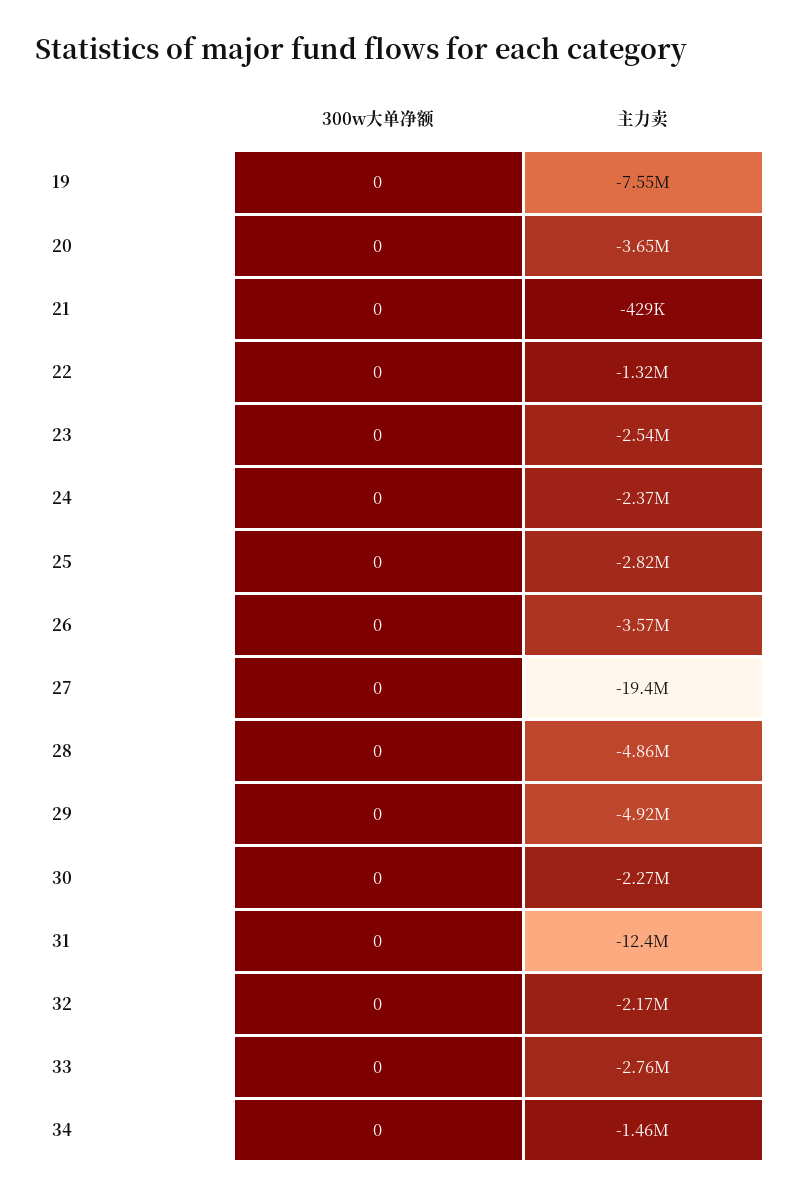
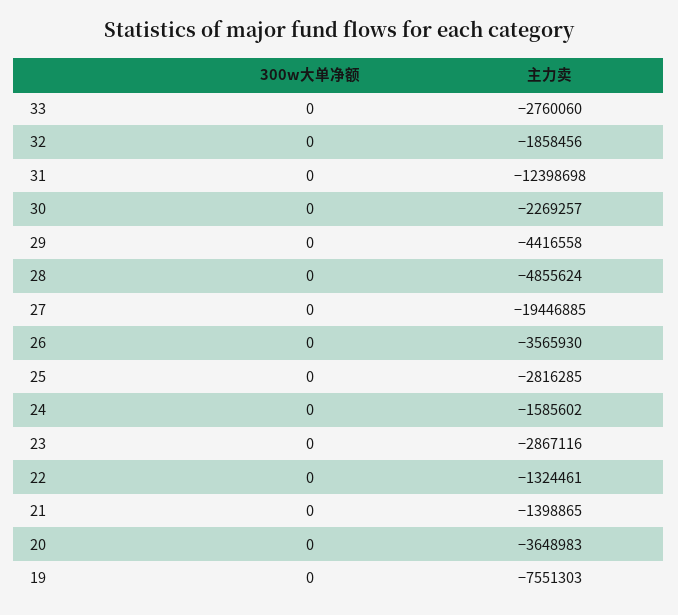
  {
    "300w大单净额": {
      "19": 0,
      "20": 0,
      "21": 0,
      "22": 0,
      "23": 0,
      "24": 0,
      "25": 0,
      "26": 0,
      "27": 0,
      "28": 0,
      "29": 0,
      "30": 0,
      "31": 0,
      "32": 0,
-     "33": 0,
+     "33": 0
-     "34": 0
    },
    "主力卖": {
      "19": -7551303,
      "20": -3648983,
-     "21": -429000,
+     "21": -1398865,
      "22": -1324461,
-     "23": -2540000,
+     "23": -2867116,
-     "24": -2370000,
+     "24": -1585602,
      "25": -2816285,
      "26": -3565930,
      "27": -19446885,
      "28": -4855624,
-     "29": -4920000,
+     "29": -4416558,
      "30": -2269257,
      "31": -12398698,
-     "32": -2170000,
+     "32": -1858456,
-     "33": -2760060,
+     "33": -2760060
-     "34": -1460000
    }
  }

